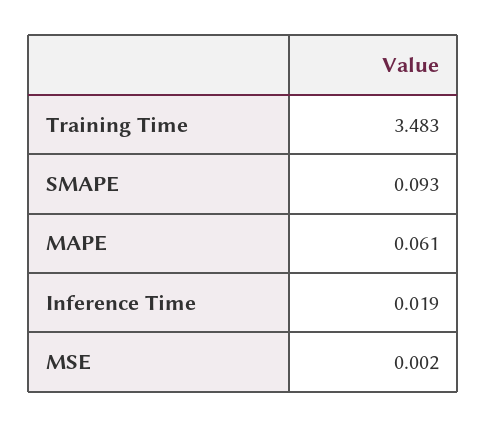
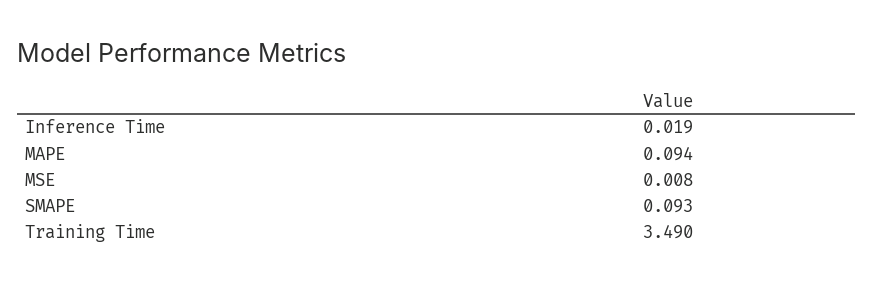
  {
-   "Training Time": 3.483,
+   "Training Time": 3.49,
    "SMAPE": 0.093,
-   "MAPE": 0.061,
+   "MAPE": 0.094,
    "Inference Time": 0.019,
-   "MSE": 0.002
+   "MSE": 0.008
  }

